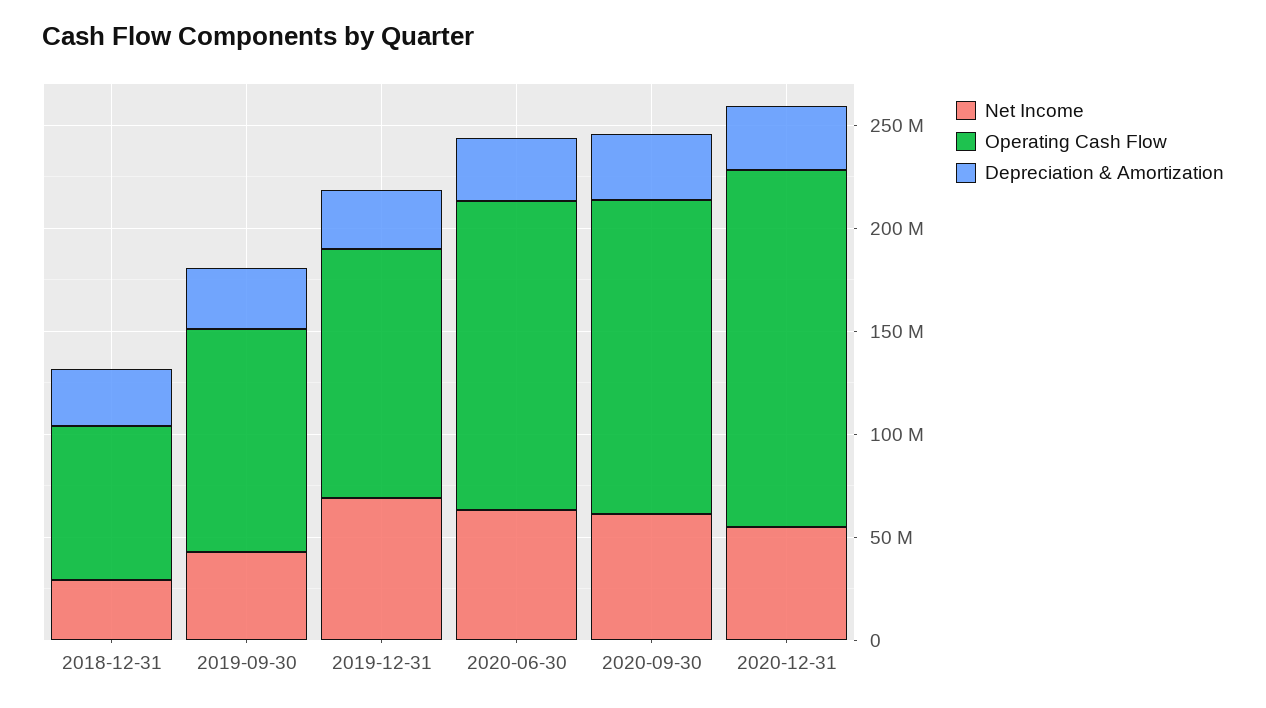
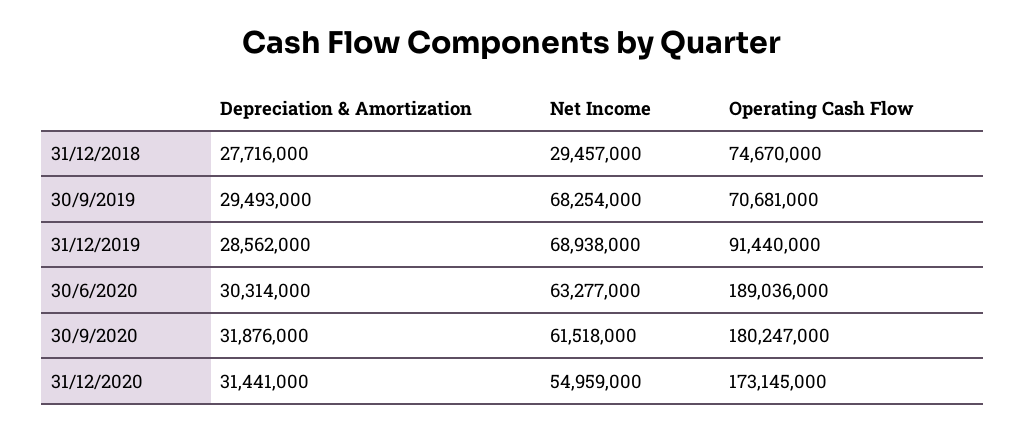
  {
    "Net Income": {
      "2018-12-31": 29457000,
-     "2019-09-30": 40000000,
+     "2019-09-30": 68254000,
      "2019-12-31": 68938000,
      "2020-06-30": 63277000,
      "2020-09-30": 61518000,
      "2020-12-31": 54959000
    },
    "Operating Cash Flow": {
      "2018-12-31": 74670000,
-     "2019-09-30": 110000000,
+     "2019-09-30": 70681000,
-     "2019-12-31": 120000000,
+     "2019-12-31": 91440000,
-     "2020-06-30": 150000000,
+     "2020-06-30": 189036000,
-     "2020-09-30": 150000000,
+     "2020-09-30": 180247000,
      "2020-12-31": 173145000
    },
    "Depreciation & Amortization": {
      "2018-12-31": 27716000,
      "2019-09-30": 29493000,
      "2019-12-31": 28562000,
      "2020-06-30": 30314000,
      "2020-09-30": 31876000,
      "2020-12-31": 31441000
    }
  }

